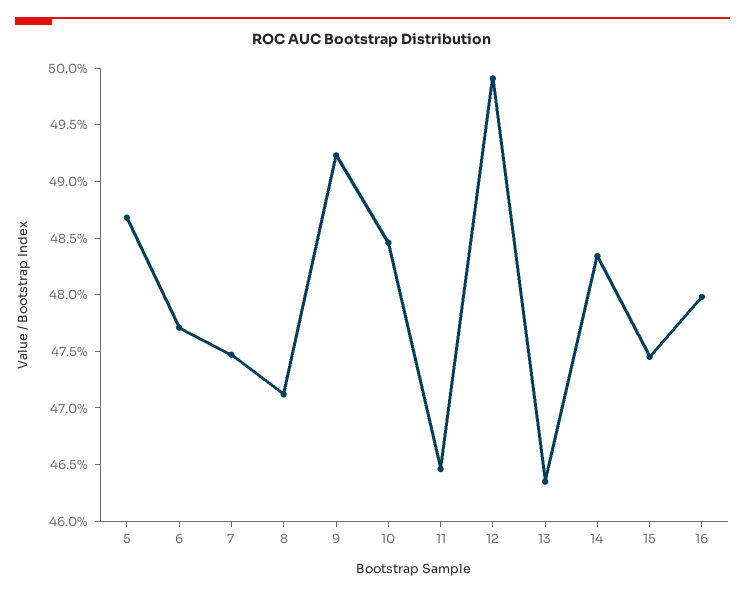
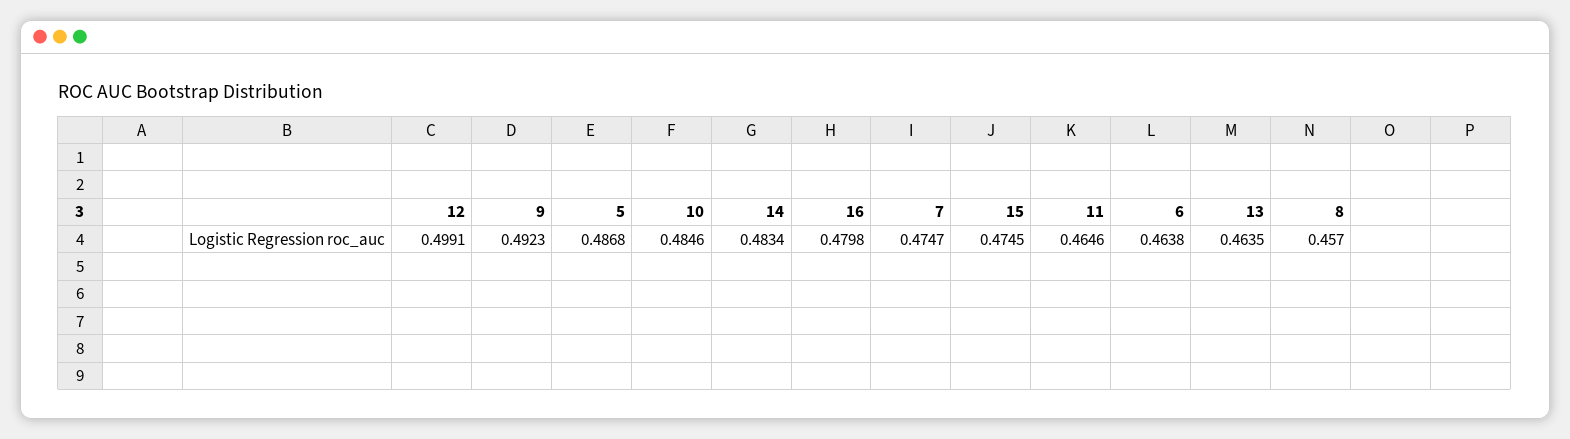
  {
    "5": 0.4868,
-   "6": 0.477,
+   "6": 0.4638,
    "7": 0.4747,
-   "8": 0.471,
+   "8": 0.457,
    "9": 0.4923,
    "10": 0.4846,
    "11": 0.4646,
    "12": 0.4991,
    "13": 0.4635,
    "14": 0.4834,
    "15": 0.4745,
    "16": 0.4798
  }

